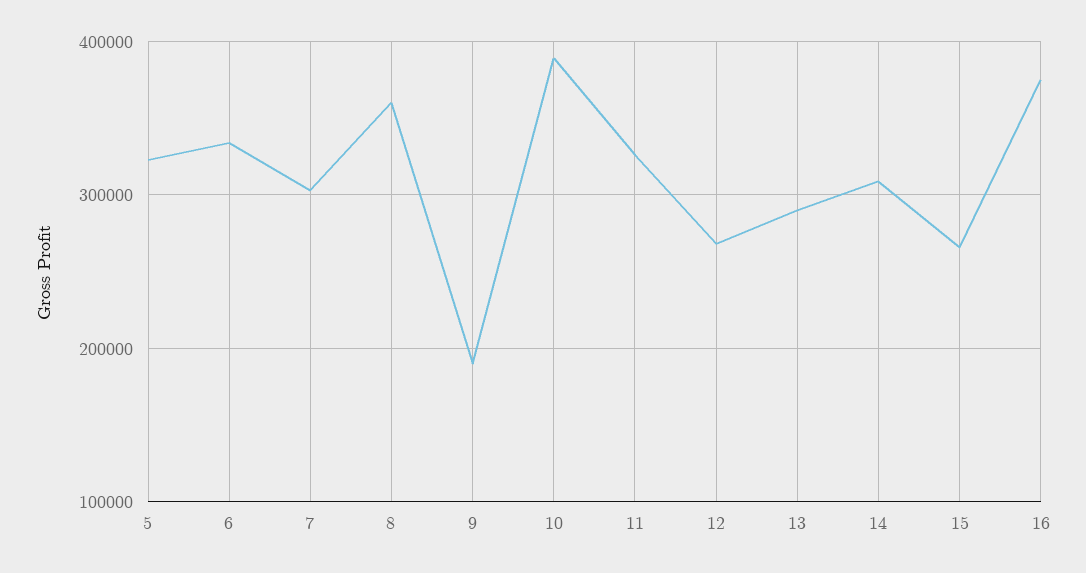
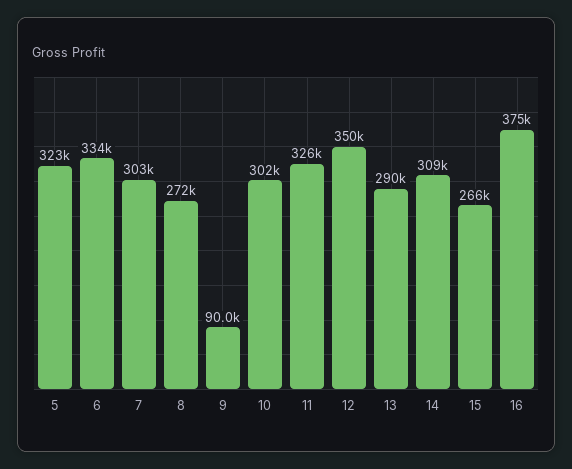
  {
    "5": 323000,
    "6": 334000,
    "7": 303000,
-   "8": 360000,
+   "8": 272000,
-   "9": 190000,
+   "9": 90000,
-   "10": 390000,
+   "10": 302000,
    "11": 326000,
-   "12": 270000,
+   "12": 350000,
    "13": 290000,
    "14": 309000,
    "15": 266000,
    "16": 375000
  }

